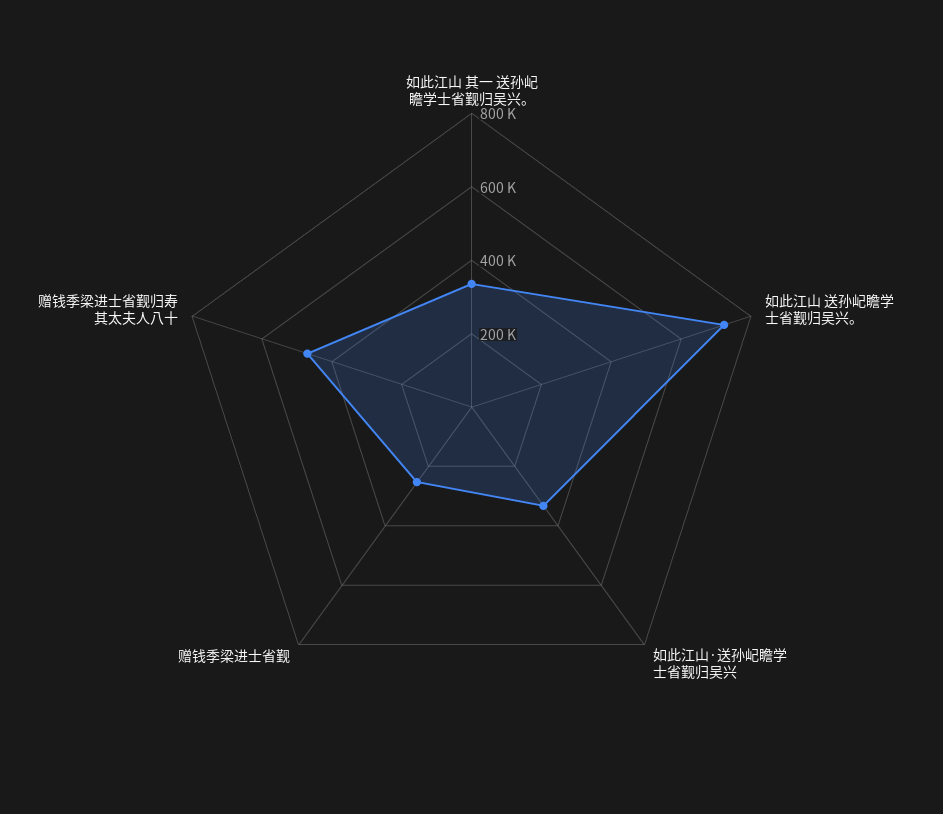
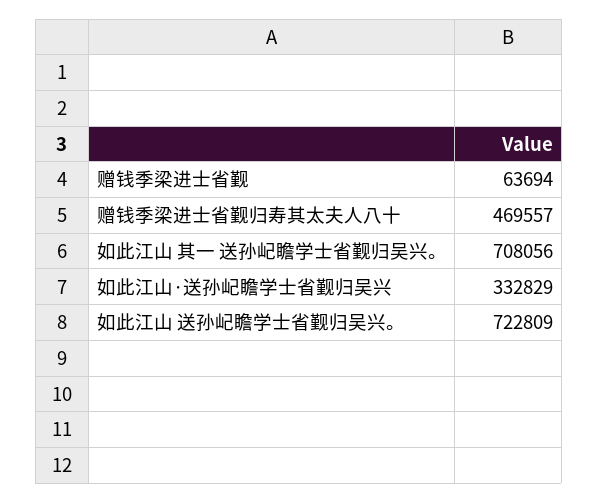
  {
-   "如此江山 其一 送孙屺瞻学士省觐归吴兴。": 350000,
+   "如此江山 其一 送孙屺瞻学士省觐归吴兴。": 708056,
    "如此江山 送孙屺瞻学士省觐归吴兴。": 722809,
    "如此江山·送孙屺瞻学士省觐归吴兴": 332829,
-   "赠钱季梁进士省觐": 250000,
+   "赠钱季梁进士省觐": 63694,
    "赠钱季梁进士省觐归寿其太夫人八十": 469557
  }

